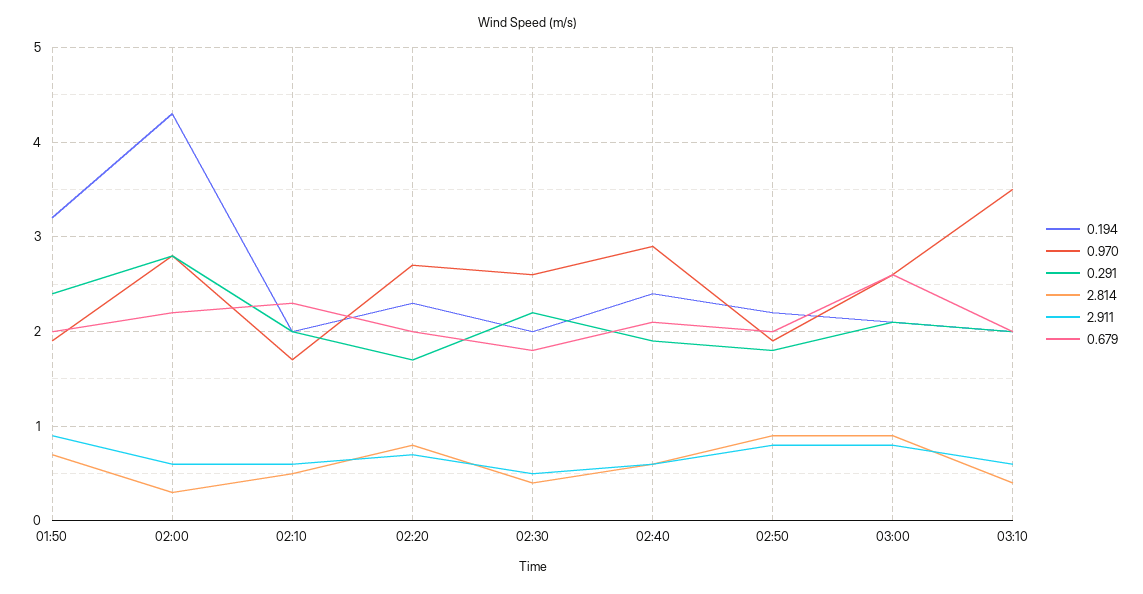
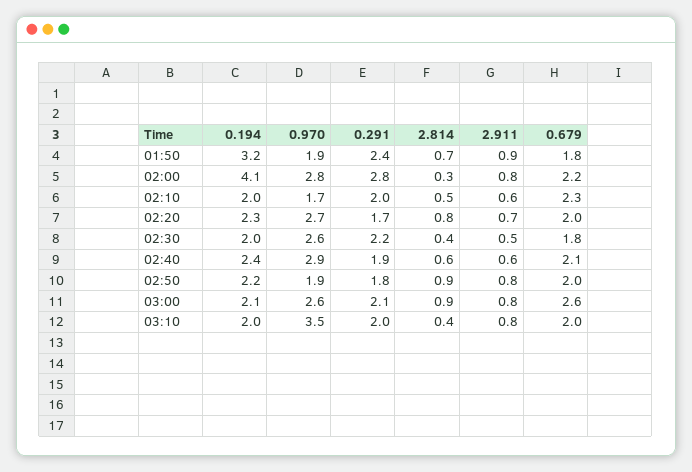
  {
    "0.194": {
      "01:50": 3.2,
-     "02:00": 4.3,
+     "02:00": 4.1,
      "02:10": 2,
      "02:20": 2.3,
      "02:30": 2,
      "02:40": 2.4,
      "02:50": 2.2,
      "03:00": 2.1,
      "03:10": 2
    },
    "0.970": {
      "01:50": 1.9,
      "02:00": 2.8,
      "02:10": 1.7,
      "02:20": 2.7,
      "02:30": 2.6,
      "02:40": 2.9,
      "02:50": 1.9,
      "03:00": 2.6,
      "03:10": 3.5
    },
    "0.291": {
      "01:50": 2.4,
      "02:00": 2.8,
      "02:10": 2,
      "02:20": 1.7,
      "02:30": 2.2,
      "02:40": 1.9,
      "02:50": 1.8,
      "03:00": 2.1,
      "03:10": 2
    },
    "2.814": {
      "01:50": 0.7,
      "02:00": 0.3,
      "02:10": 0.5,
      "02:20": 0.8,
      "02:30": 0.4,
      "02:40": 0.6,
      "02:50": 0.9,
      "03:00": 0.9,
      "03:10": 0.4
    },
    "2.911": {
      "01:50": 0.9,
-     "02:00": 0.6,
+     "02:00": 0.8,
      "02:10": 0.6,
      "02:20": 0.7,
      "02:30": 0.5,
      "02:40": 0.6,
      "02:50": 0.8,
      "03:00": 0.8,
-     "03:10": 0.6
+     "03:10": 0.8
    },
    "0.679": {
-     "01:50": 2,
+     "01:50": 1.8,
      "02:00": 2.2,
      "02:10": 2.3,
      "02:20": 2,
      "02:30": 1.8,
      "02:40": 2.1,
      "02:50": 2,
      "03:00": 2.6,
      "03:10": 2
    }
  }

